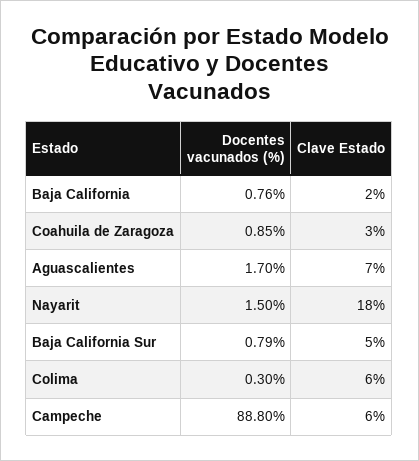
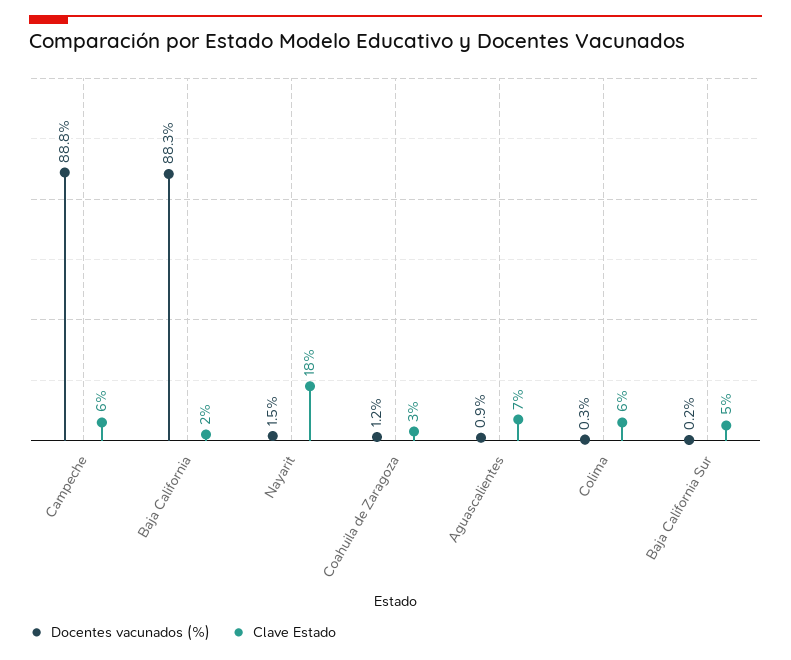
  {
    "Docentes vacunados (%)": {
-     "Baja California": 0.76,
+     "Baja California": 88.3,
-     "Coahuila de Zaragoza": 0.85,
+     "Coahuila de Zaragoza": 1.2,
-     "Aguascalientes": 1.7,
+     "Aguascalientes": 0.9,
      "Nayarit": 1.5,
-     "Baja California Sur": 0.79,
+     "Baja California Sur": 0.2,
      "Colima": 0.3,
      "Campeche": 88.8
    },
    "Clave Estado": {
      "Baja California": 2,
      "Coahuila de Zaragoza": 3,
      "Aguascalientes": 7,
      "Nayarit": 18,
      "Baja California Sur": 5,
      "Colima": 6,
      "Campeche": 6
    }
  }

